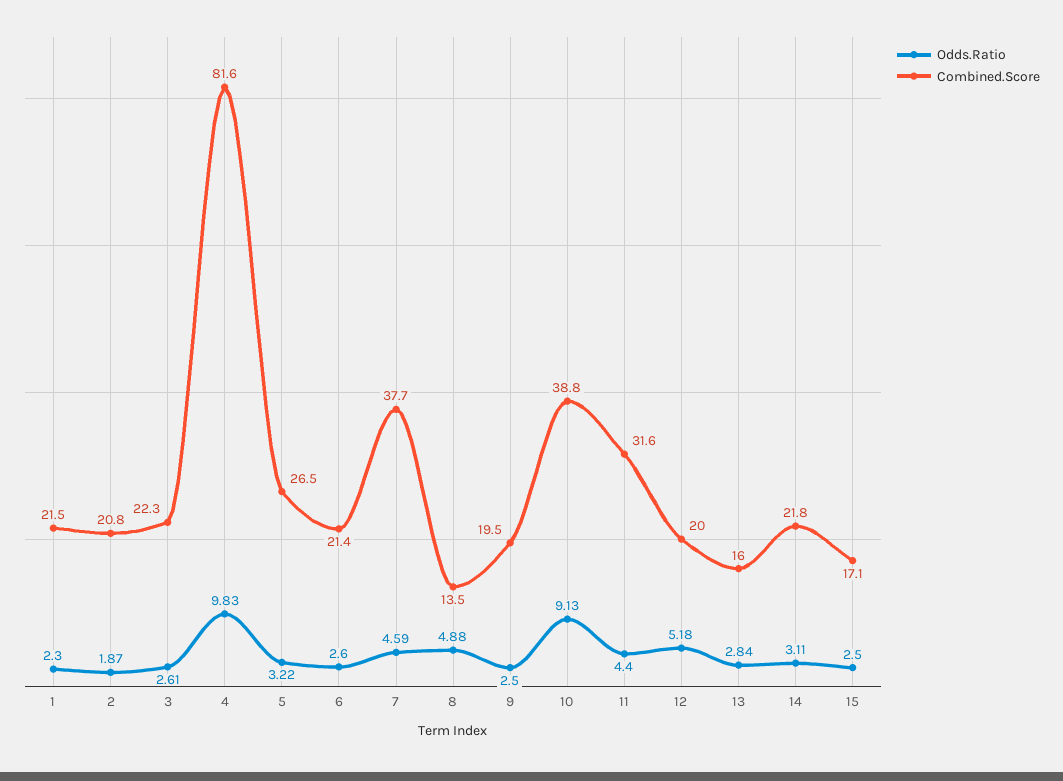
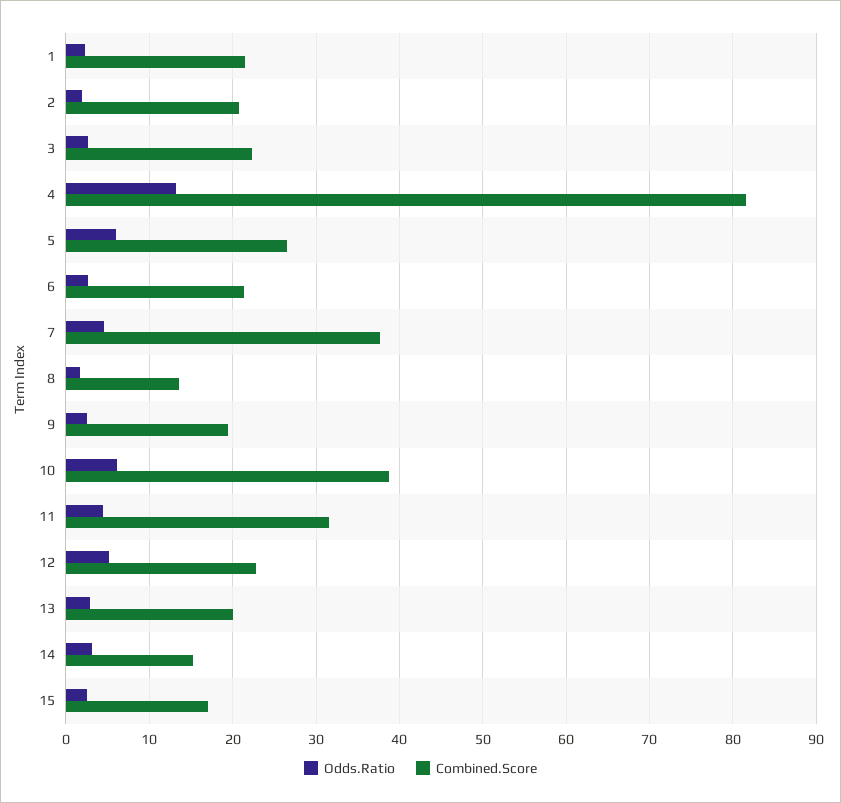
  {
    "Odds.Ratio": {
      "1": 2.3,
      "2": 1.87,
      "3": 2.61,
-     "4": 9.83,
+     "4": 13,
-     "5": 3.22,
+     "5": 6,
      "6": 2.6,
      "7": 4.59,
-     "8": 4.88,
+     "8": 2,
      "9": 2.5,
-     "10": 9.13,
+     "10": 6,
      "11": 4.4,
      "12": 5.18,
      "13": 2.84,
      "14": 3.11,
      "15": 2.5
    },
    "Combined.Score": {
      "1": 21.5,
      "2": 20.8,
      "3": 22.3,
      "4": 81.6,
      "5": 26.5,
      "6": 21.4,
      "7": 37.7,
      "8": 13.5,
      "9": 19.5,
      "10": 38.8,
      "11": 31.6,
-     "12": 20,
+     "12": 23,
-     "13": 16,
+     "13": 20,
-     "14": 21.8,
+     "14": 15,
      "15": 17.1
    }
  }

